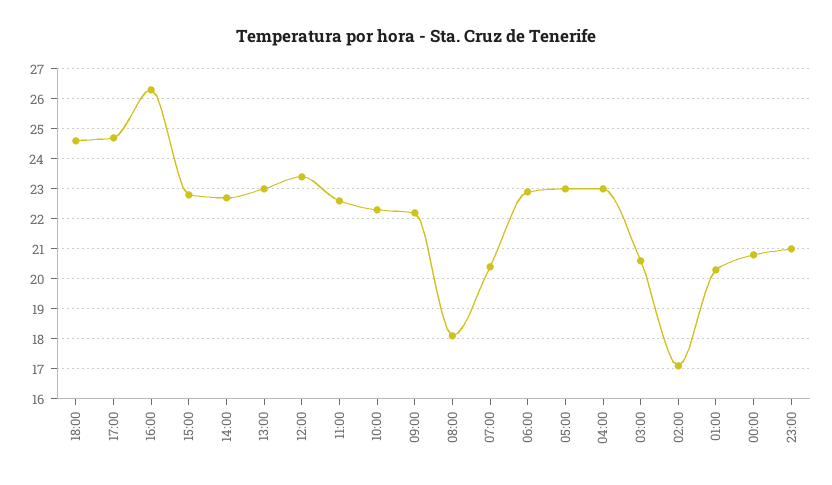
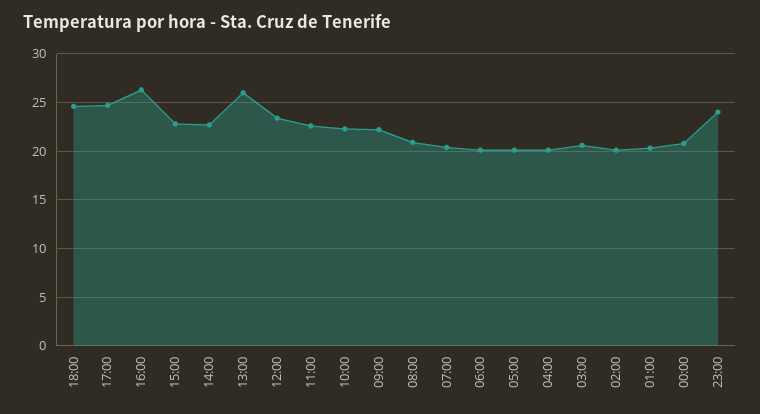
  {
    "18:00": 24.5,
    "17:00": 24.5,
    "16:00": 26.5,
    "15:00": 23,
    "14:00": 22.5,
-   "13:00": 23,
+   "13:00": 26,
    "12:00": 23.5,
    "11:00": 22.5,
    "10:00": 22.5,
    "09:00": 22,
-   "08:00": 18,
+   "08:00": 21,
    "07:00": 20.5,
-   "06:00": 23,
+   "06:00": 20,
-   "05:00": 23,
+   "05:00": 20,
-   "04:00": 23,
+   "04:00": 20,
    "03:00": 20.5,
-   "02:00": 17,
+   "02:00": 20,
    "01:00": 20.5,
    "00:00": 21,
-   "23:00": 21
+   "23:00": 24
  }

